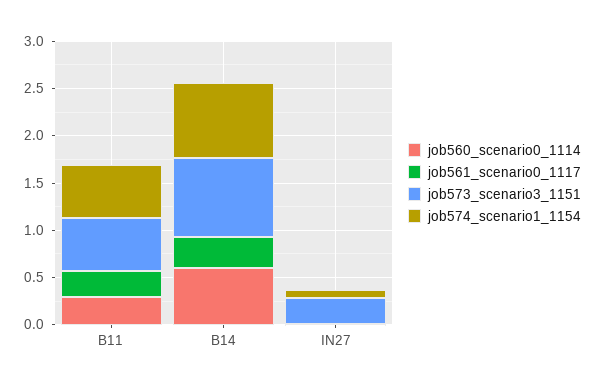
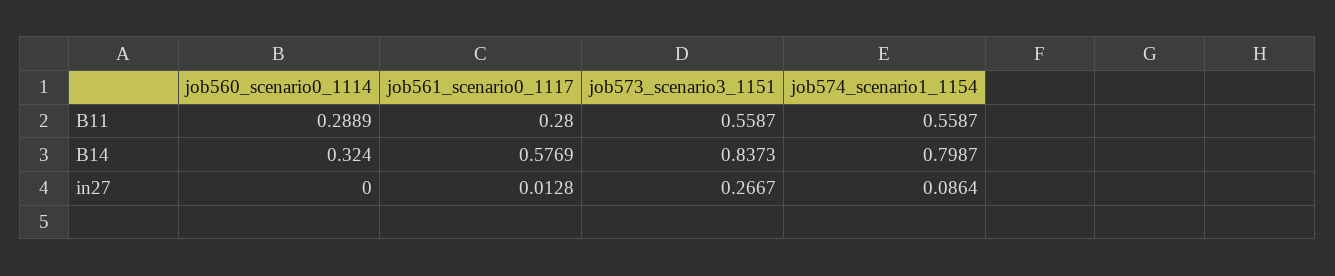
  {
    "job560_scenario0_1114": {
      "B11": 0.2889,
-     "B14": 0.6,
+     "B14": 0.324,
      "IN27": 0
    },
    "job561_scenario0_1117": {
      "B11": 0.28,
-     "B14": 0.3,
+     "B14": 0.5769,
      "IN27": 0.0128
    },
    "job573_scenario3_1151": {
      "B11": 0.5587,
      "B14": 0.8373,
      "IN27": 0.2667
    },
    "job574_scenario1_1154": {
      "B11": 0.5587,
      "B14": 0.7987,
      "IN27": 0.0864
    }
  }

